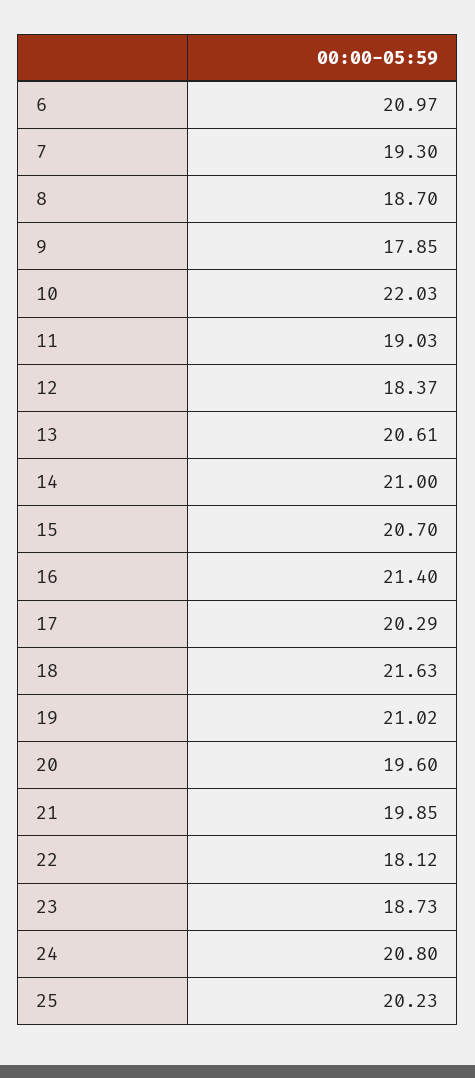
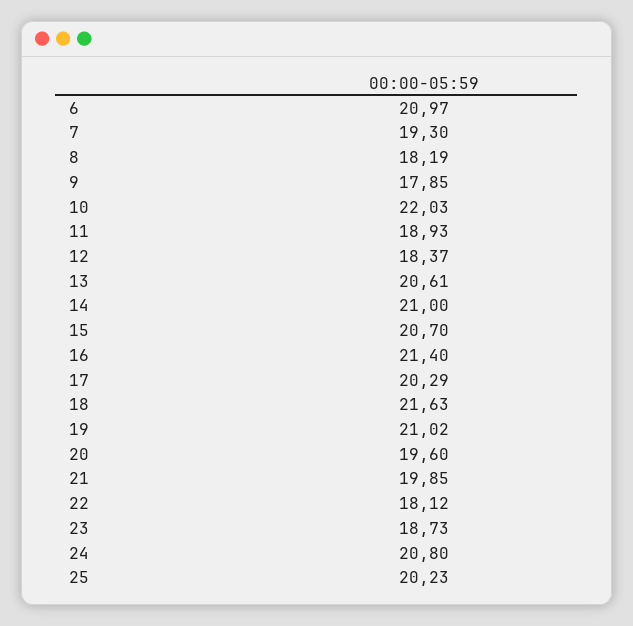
  {
    "6": 20.97,
    "7": 19.3,
-   "8": 18.7,
+   "8": 18.19,
    "9": 17.85,
    "10": 22.03,
-   "11": 19.03,
+   "11": 18.93,
    "12": 18.37,
    "13": 20.61,
    "14": 21,
    "15": 20.7,
    "16": 21.4,
    "17": 20.29,
    "18": 21.63,
    "19": 21.02,
    "20": 19.6,
    "21": 19.85,
    "22": 18.12,
    "23": 18.73,
    "24": 20.8,
    "25": 20.23
  }

